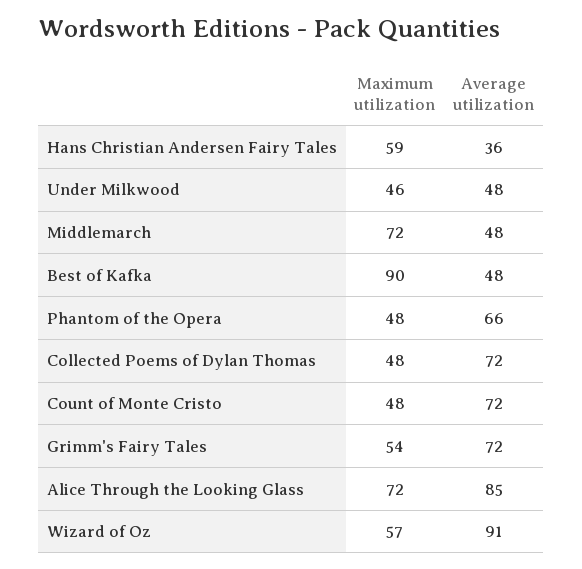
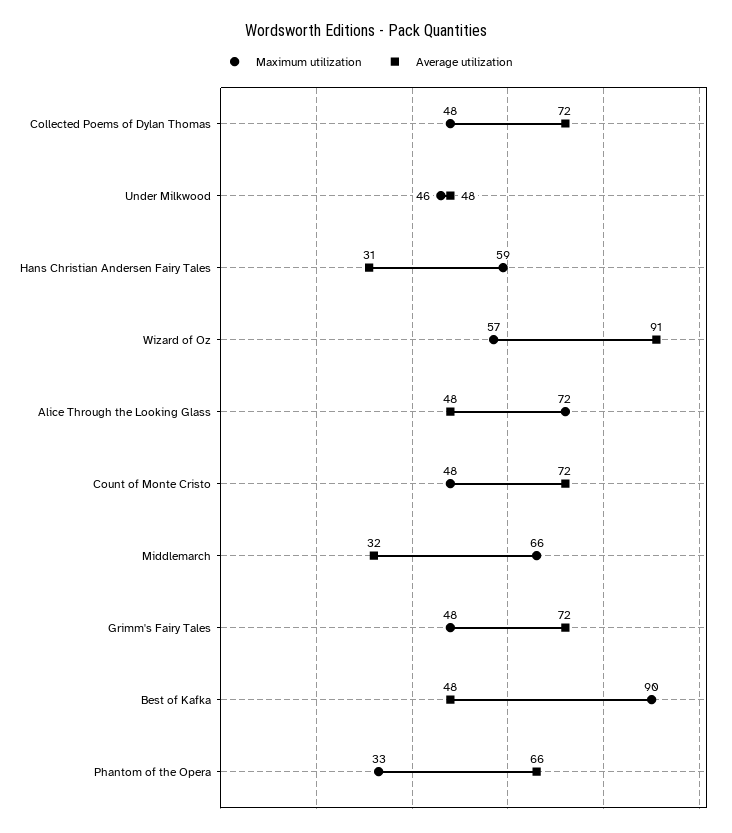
  {
    "Maximum utilization": {
      "Hans Christian Andersen Fairy Tales": 59,
      "Under Milkwood": 46,
-     "Middlemarch": 72,
+     "Middlemarch": 66,
      "Best of Kafka": 90,
-     "Phantom of the Opera": 48,
+     "Phantom of the Opera": 33,
      "Collected Poems of Dylan Thomas": 48,
      "Count of Monte Cristo": 48,
-     "Grimm's Fairy Tales": 54,
+     "Grimm's Fairy Tales": 48,
      "Alice Through the Looking Glass": 72,
      "Wizard of Oz": 57
    },
    "Average utilization": {
-     "Hans Christian Andersen Fairy Tales": 36,
+     "Hans Christian Andersen Fairy Tales": 31,
      "Under Milkwood": 48,
-     "Middlemarch": 48,
+     "Middlemarch": 32,
      "Best of Kafka": 48,
      "Phantom of the Opera": 66,
      "Collected Poems of Dylan Thomas": 72,
      "Count of Monte Cristo": 72,
      "Grimm's Fairy Tales": 72,
-     "Alice Through the Looking Glass": 85,
+     "Alice Through the Looking Glass": 48,
      "Wizard of Oz": 91
    }
  }

